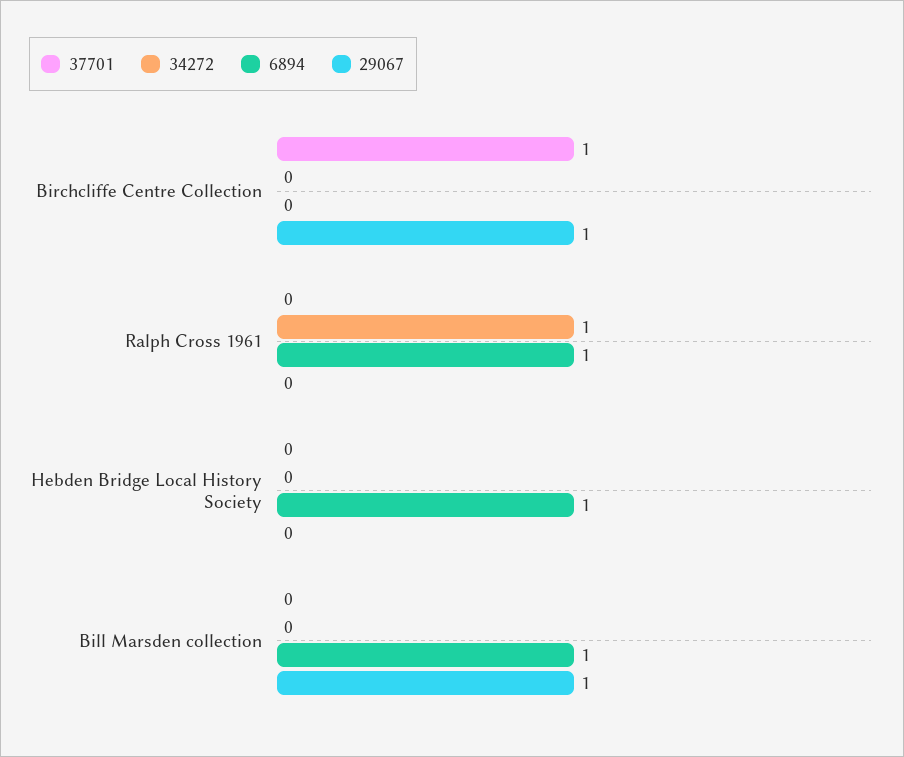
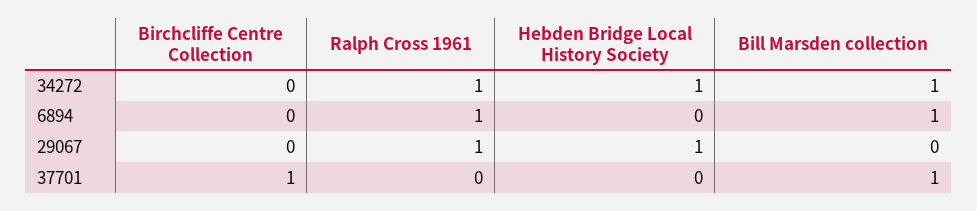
  {
    "37701": {
      "Birchcliffe Centre Collection": 1,
      "Ralph Cross 1961": 0,
      "Hebden Bridge Local History Society": 0,
-     "Bill Marsden collection": 0
+     "Bill Marsden collection": 1
    },
    "34272": {
      "Birchcliffe Centre Collection": 0,
      "Ralph Cross 1961": 1,
-     "Hebden Bridge Local History Society": 0,
+     "Hebden Bridge Local History Society": 1,
-     "Bill Marsden collection": 0
+     "Bill Marsden collection": 1
    },
    "6894": {
      "Birchcliffe Centre Collection": 0,
      "Ralph Cross 1961": 1,
-     "Hebden Bridge Local History Society": 1,
+     "Hebden Bridge Local History Society": 0,
      "Bill Marsden collection": 1
    },
    "29067": {
-     "Birchcliffe Centre Collection": 1,
+     "Birchcliffe Centre Collection": 0,
-     "Ralph Cross 1961": 0,
+     "Ralph Cross 1961": 1,
-     "Hebden Bridge Local History Society": 0,
+     "Hebden Bridge Local History Society": 1,
-     "Bill Marsden collection": 1
+     "Bill Marsden collection": 0
    }
  }

